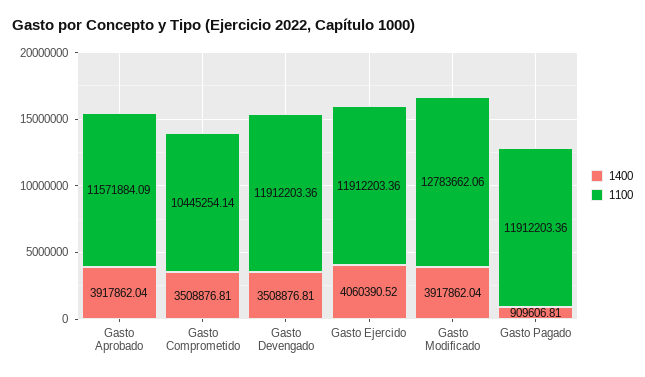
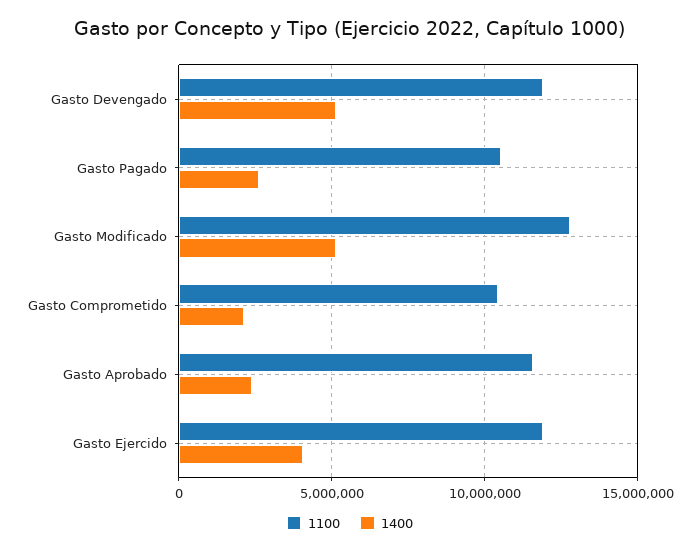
  {
    "1400": {
-     "Gasto Aprobado": 3917862.04,
+     "Gasto Aprobado": 2500000,
-     "Gasto Comprometido": 3508876.81,
+     "Gasto Comprometido": 2000000,
-     "Gasto Devengado": 3508876.81,
+     "Gasto Devengado": 5000000,
      "Gasto Ejercido": 4060390.52,
-     "Gasto Modificado": 3917862.04,
+     "Gasto Modificado": 5000000,
-     "Gasto Pagado": 909606.81
+     "Gasto Pagado": 2500000
    },
    "1100": {
      "Gasto Aprobado": 11571884.09,
      "Gasto Comprometido": 10445254.14,
      "Gasto Devengado": 11912203.36,
      "Gasto Ejercido": 11912203.36,
      "Gasto Modificado": 12783662.06,
-     "Gasto Pagado": 11912203.36
+     "Gasto Pagado": 10500000
    }
  }

